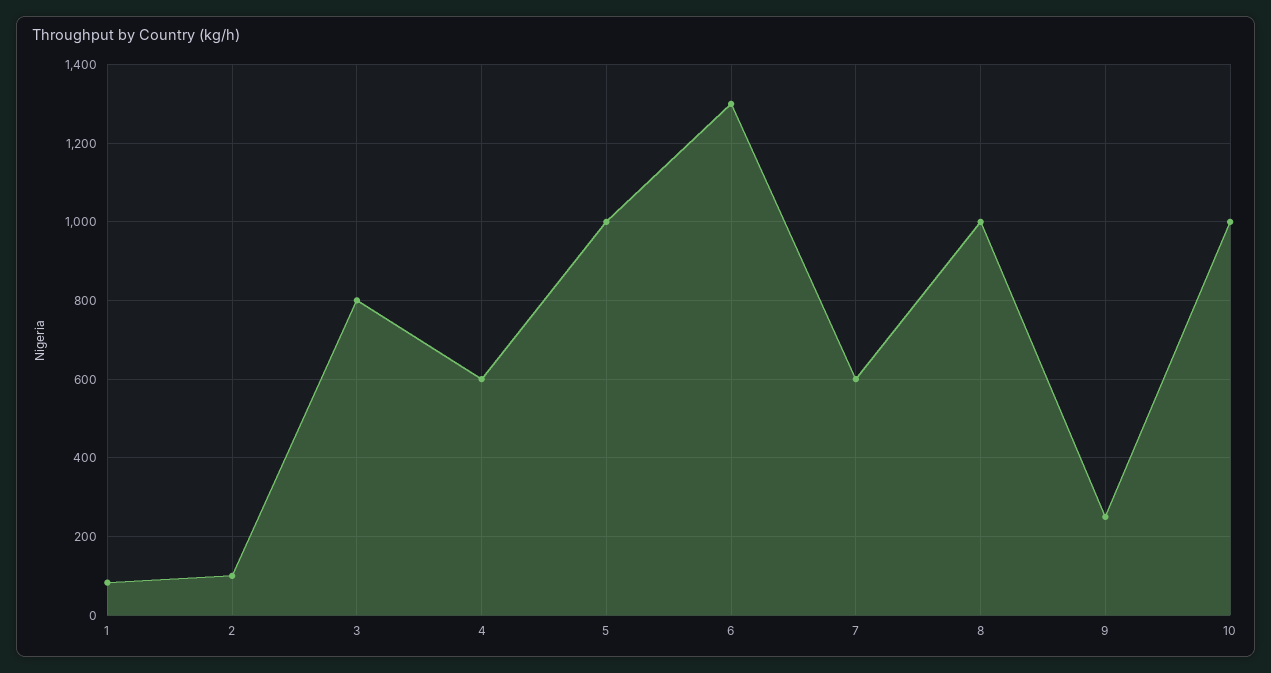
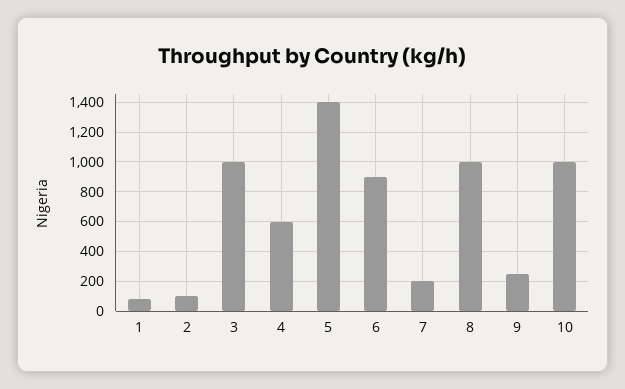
  {
    "1": 80,
    "2": 100,
-   "3": 800,
+   "3": 1000,
    "4": 600,
-   "5": 1000,
+   "5": 1400,
-   "6": 1300,
+   "6": 900,
-   "7": 600,
+   "7": 200,
    "8": 1000,
    "9": 260,
    "10": 1000
  }

